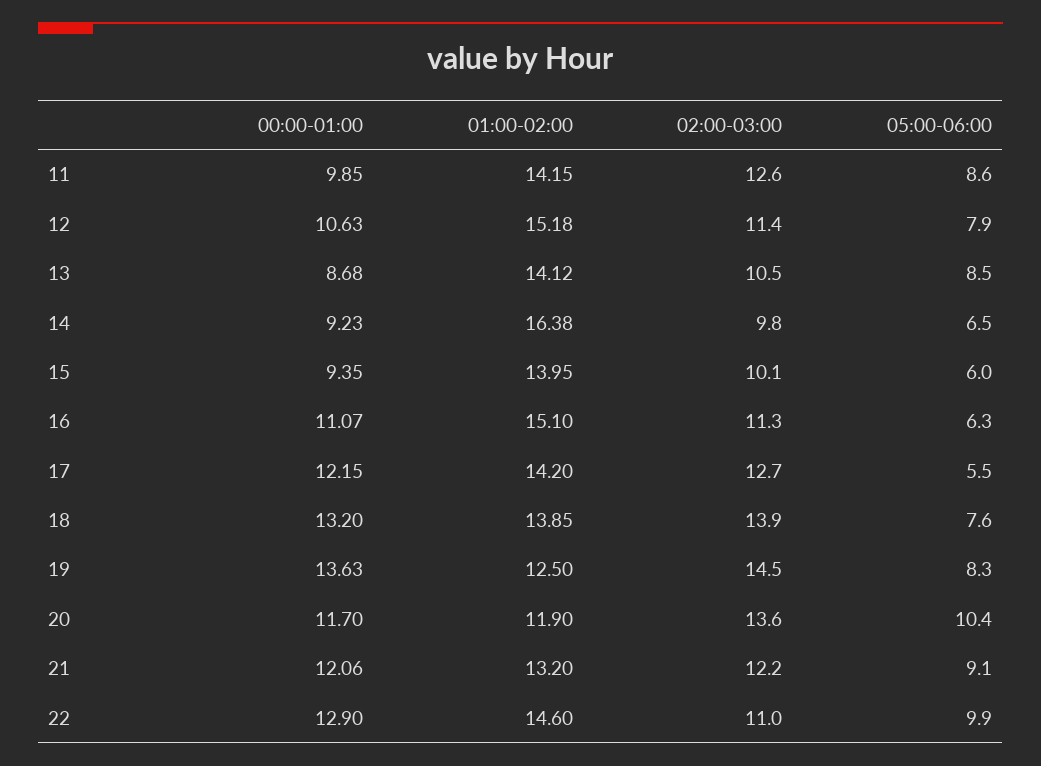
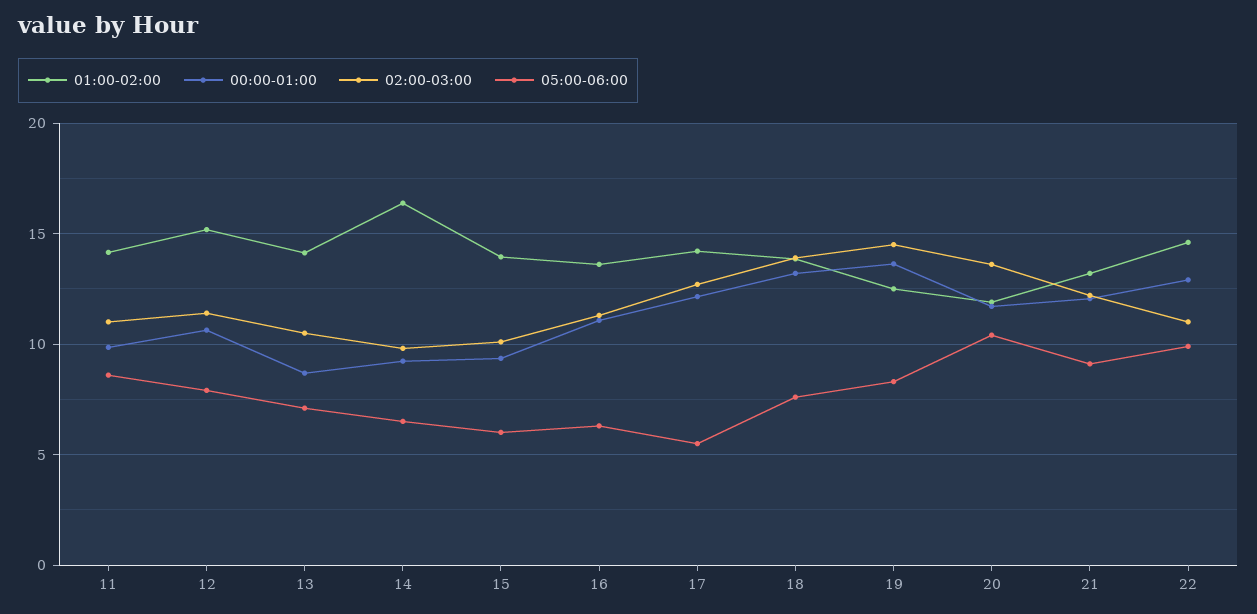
  {
    "00:00-01:00": {
      "11": 9.85,
      "12": 10.63,
      "13": 8.68,
      "14": 9.23,
      "15": 9.35,
      "16": 11.07,
      "17": 12.15,
      "18": 13.2,
      "19": 13.63,
      "20": 11.7,
      "21": 12.06,
      "22": 12.9
    },
    "01:00-02:00": {
      "11": 14.15,
      "12": 15.18,
      "13": 14.12,
      "14": 16.38,
      "15": 13.95,
-     "16": 15.1,
+     "16": 13.5,
      "17": 14.2,
      "18": 13.85,
      "19": 12.5,
      "20": 11.9,
      "21": 13.2,
      "22": 14.6
    },
    "02:00-03:00": {
-     "11": 12.6,
+     "11": 11,
      "12": 11.4,
      "13": 10.5,
      "14": 9.8,
      "15": 10.1,
      "16": 11.3,
      "17": 12.7,
      "18": 13.9,
      "19": 14.5,
      "20": 13.6,
      "21": 12.2,
      "22": 11
    },
    "05:00-06:00": {
      "11": 8.6,
      "12": 7.9,
-     "13": 8.5,
+     "13": 7,
      "14": 6.5,
      "15": 6,
      "16": 6.3,
      "17": 5.5,
      "18": 7.6,
      "19": 8.3,
      "20": 10.4,
      "21": 9.1,
      "22": 9.9
    }
  }

